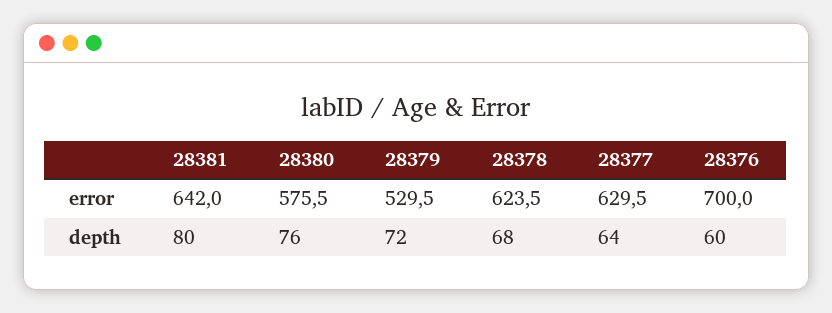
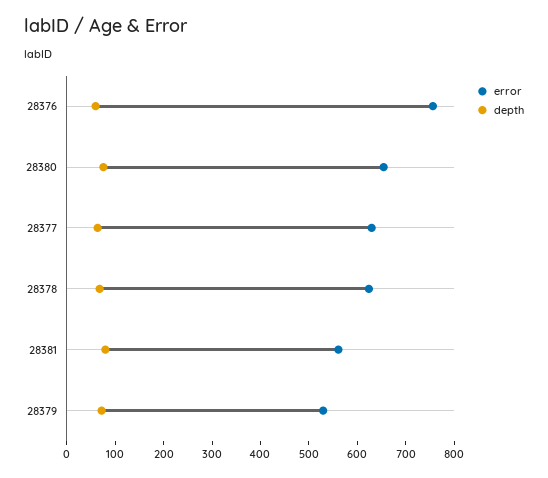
  {
    "error": {
-     "28381": 642,
+     "28381": 560,
-     "28380": 575.5,
+     "28380": 660,
      "28379": 529.5,
      "28378": 623.5,
      "28377": 629.5,
-     "28376": 700
+     "28376": 760
    },
    "depth": {
      "28381": 80,
      "28380": 76,
      "28379": 72,
      "28378": 68,
      "28377": 64,
      "28376": 60
    }
  }

